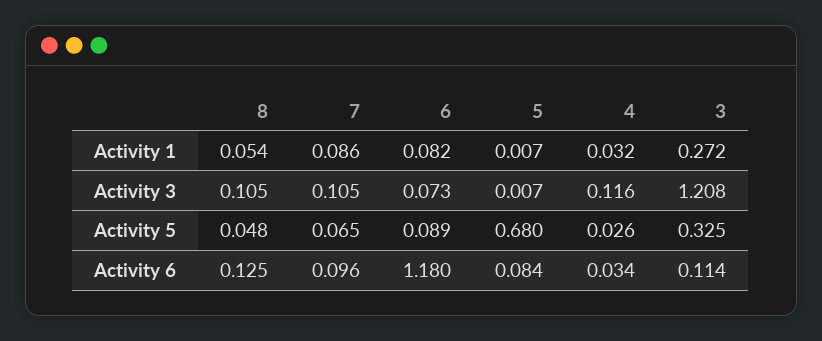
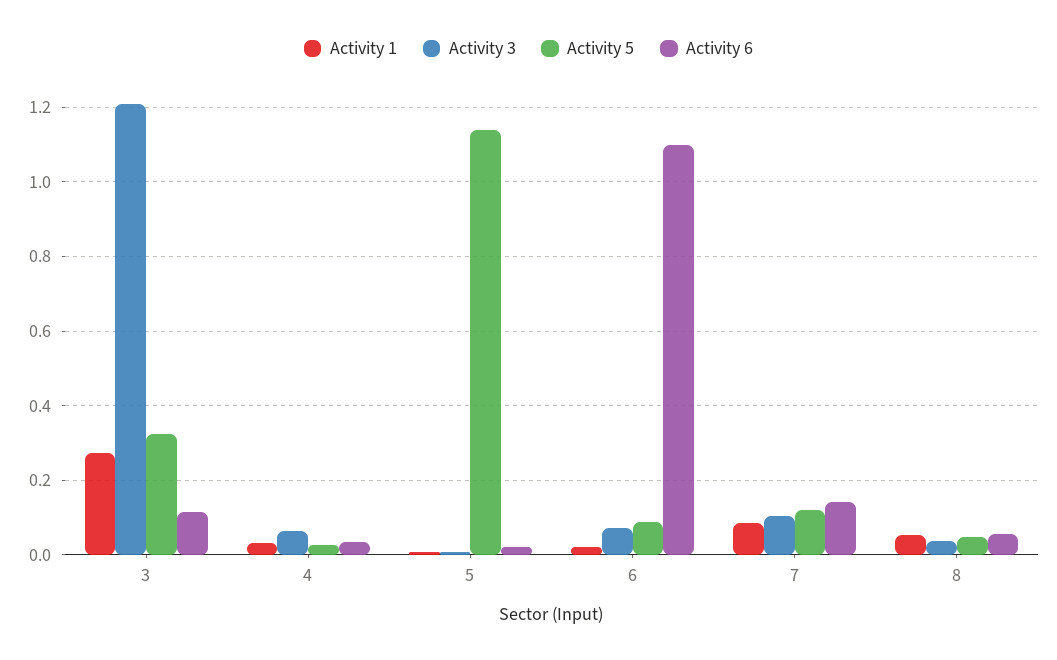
  {
    "Activity 1": {
      "8": 0.054,
      "7": 0.086,
-     "6": 0.082,
+     "6": 0.02,
      "5": 0.007,
      "4": 0.032,
      "3": 0.272
    },
    "Activity 3": {
-     "8": 0.105,
+     "8": 0.04,
      "7": 0.105,
      "6": 0.073,
      "5": 0.007,
-     "4": 0.116,
+     "4": 0.06,
      "3": 1.208
    },
    "Activity 5": {
      "8": 0.048,
-     "7": 0.065,
+     "7": 0.12,
      "6": 0.089,
-     "5": 0.68,
+     "5": 1.14,
      "4": 0.026,
      "3": 0.325
    },
    "Activity 6": {
-     "8": 0.125,
+     "8": 0.06,
-     "7": 0.096,
+     "7": 0.14,
-     "6": 1.18,
+     "6": 1.1,
-     "5": 0.084,
+     "5": 0.02,
      "4": 0.034,
      "3": 0.114
    }
  }

